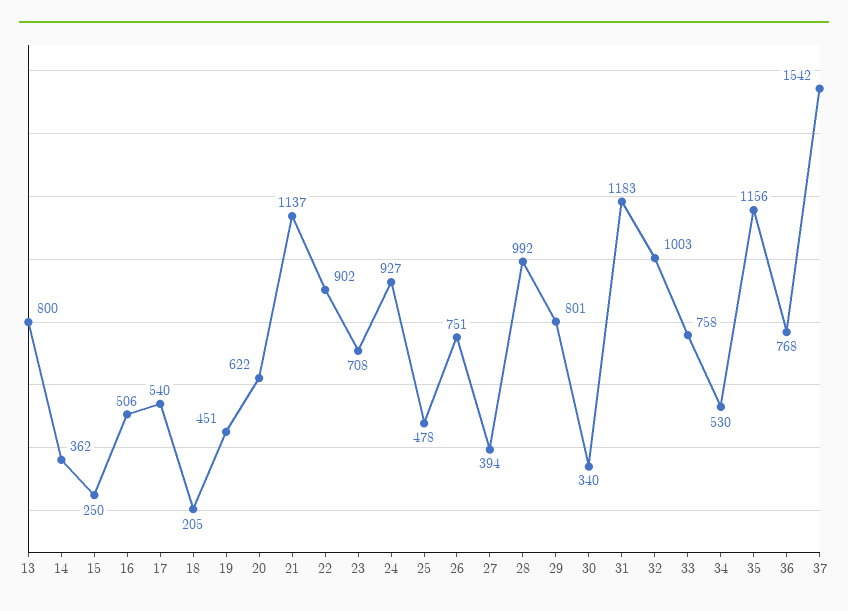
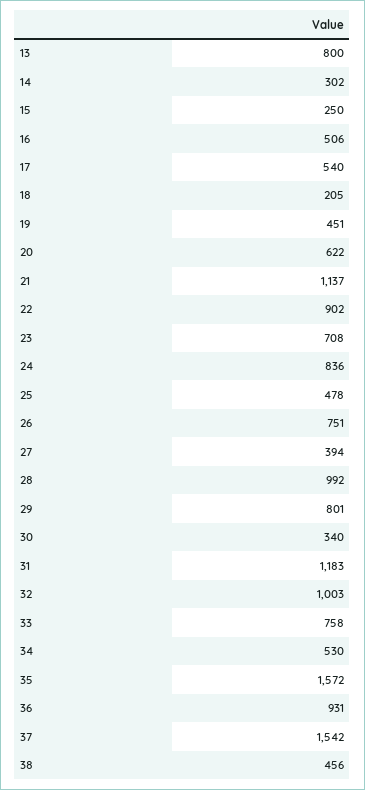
  {
    "13": 800,
-   "14": 362,
+   "14": 302,
    "15": 250,
    "16": 506,
    "17": 540,
    "18": 205,
    "19": 451,
    "20": 622,
    "21": 1137,
    "22": 902,
    "23": 708,
-   "24": 927,
+   "24": 836,
    "25": 478,
    "26": 751,
    "27": 394,
    "28": 992,
    "29": 801,
    "30": 340,
    "31": 1183,
    "32": 1003,
    "33": 758,
    "34": 530,
-   "35": 1156,
+   "35": 1572,
-   "36": 768,
+   "36": 931,
-   "37": 1542
+   "37": 1542,
+   "38": 456
  }

